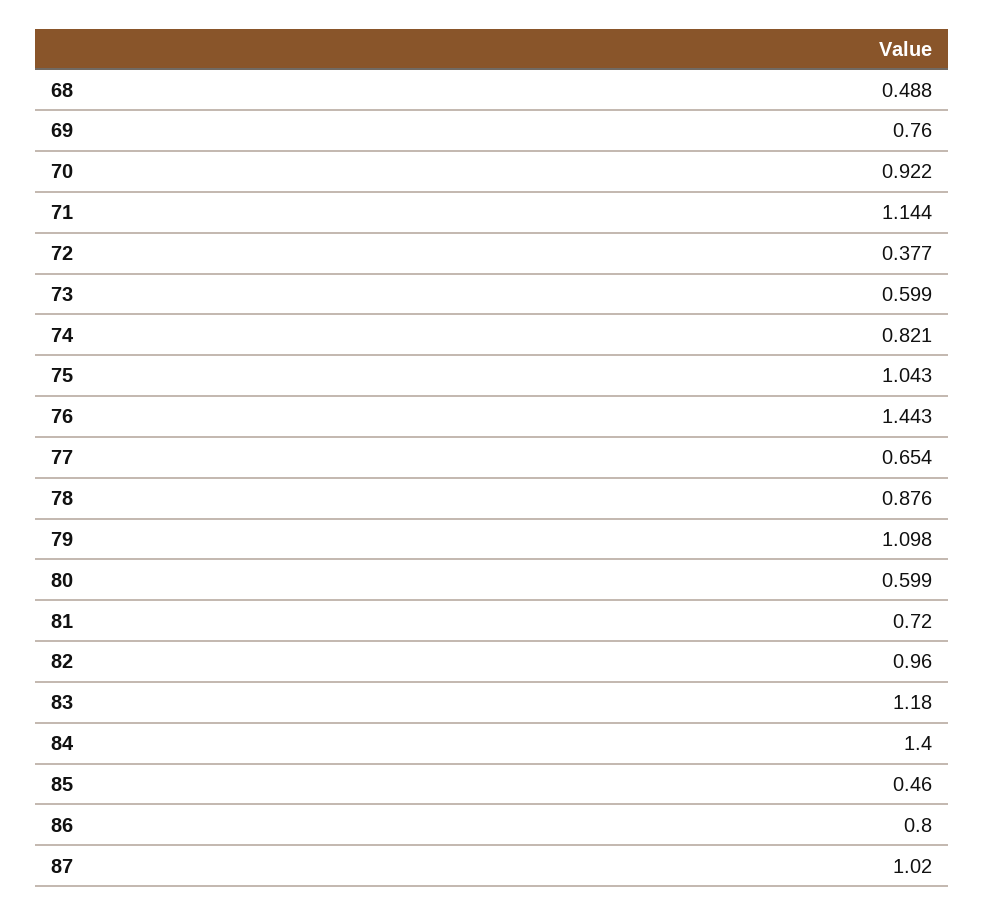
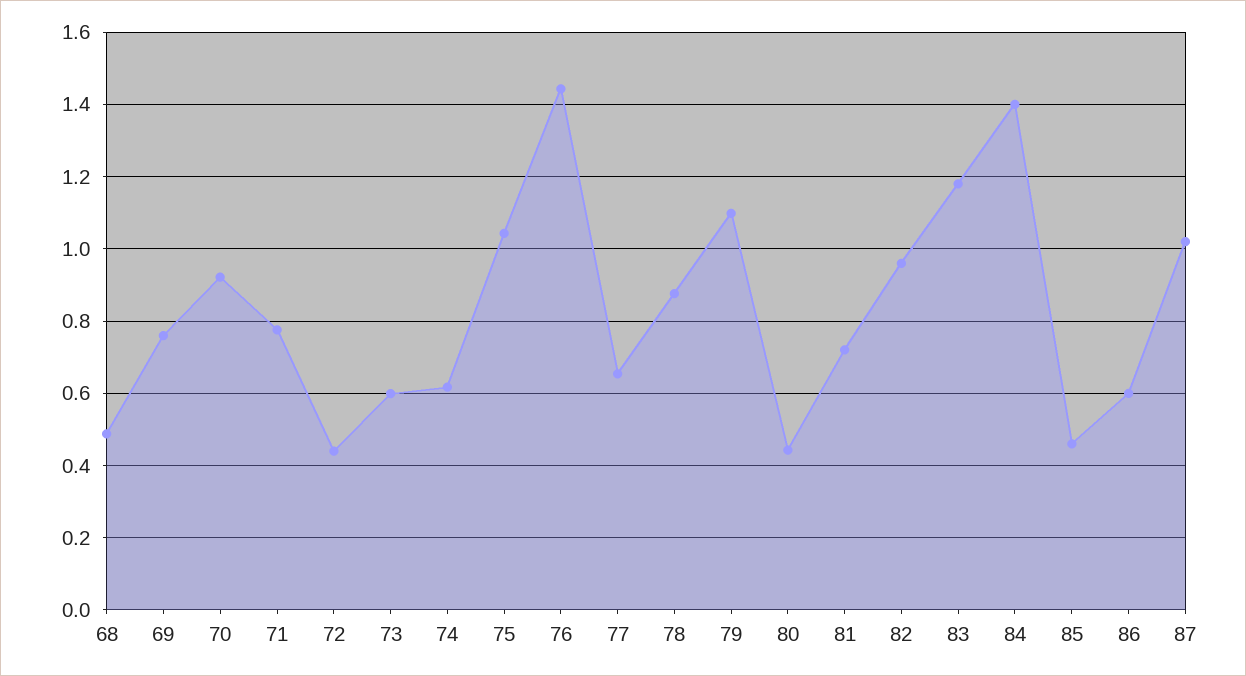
  {
    "68": 0.488,
    "69": 0.76,
    "70": 0.922,
-   "71": 1.144,
+   "71": 0.78,
-   "72": 0.377,
+   "72": 0.44,
    "73": 0.599,
-   "74": 0.821,
+   "74": 0.62,
    "75": 1.043,
    "76": 1.443,
    "77": 0.654,
    "78": 0.876,
    "79": 1.098,
-   "80": 0.599,
+   "80": 0.44,
    "81": 0.72,
    "82": 0.96,
    "83": 1.18,
    "84": 1.4,
    "85": 0.46,
-   "86": 0.8,
+   "86": 0.6,
    "87": 1.02
  }

